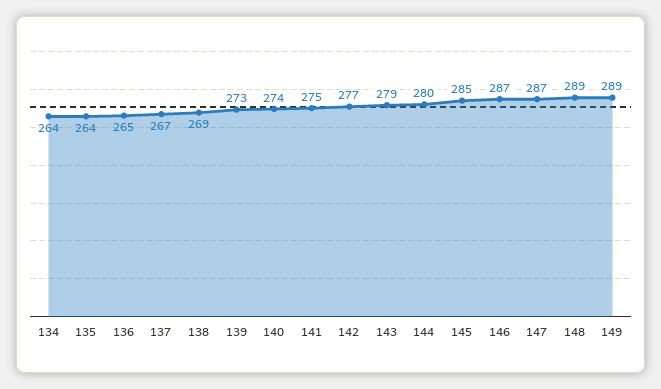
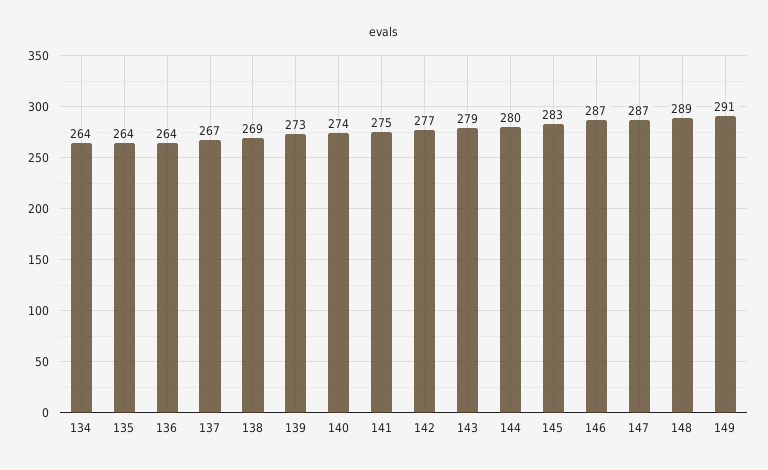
  {
    "134": 264,
    "135": 264,
-   "136": 265,
+   "136": 264,
    "137": 267,
    "138": 269,
    "139": 273,
    "140": 274,
    "141": 275,
    "142": 277,
    "143": 279,
    "144": 280,
-   "145": 285,
+   "145": 283,
    "146": 287,
    "147": 287,
    "148": 289,
-   "149": 289
+   "149": 291
  }

